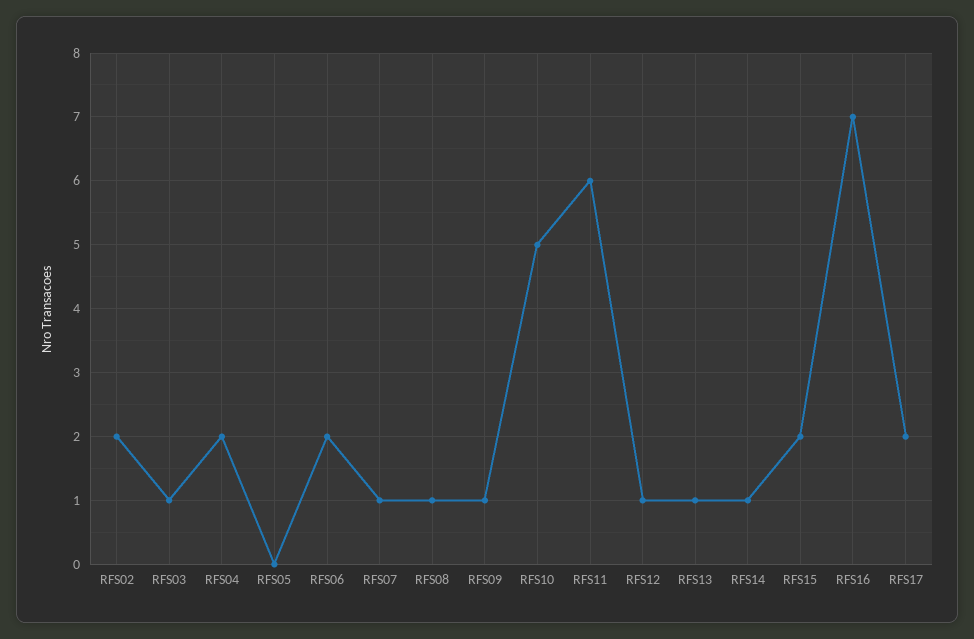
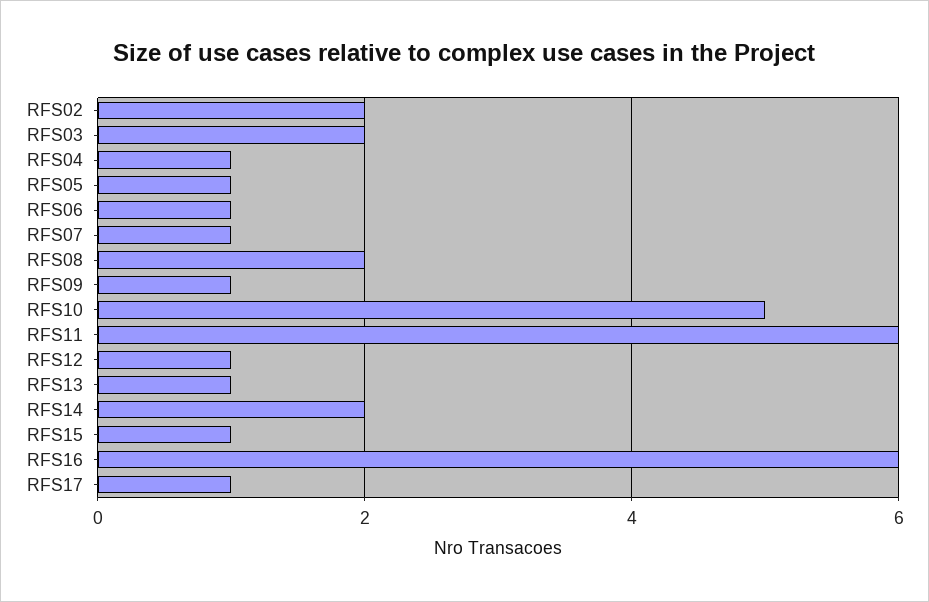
  {
    "RFS02": 2,
-   "RFS03": 1,
+   "RFS03": 2,
-   "RFS04": 2,
+   "RFS04": 1,
-   "RFS05": 0,
+   "RFS05": 1,
-   "RFS06": 2,
+   "RFS06": 1,
    "RFS07": 1,
-   "RFS08": 1,
+   "RFS08": 2,
    "RFS09": 1,
    "RFS10": 5,
    "RFS11": 6,
    "RFS12": 1,
    "RFS13": 1,
-   "RFS14": 1,
+   "RFS14": 2,
-   "RFS15": 2,
+   "RFS15": 1,
-   "RFS16": 7,
+   "RFS16": 6,
-   "RFS17": 2
+   "RFS17": 1
  }

